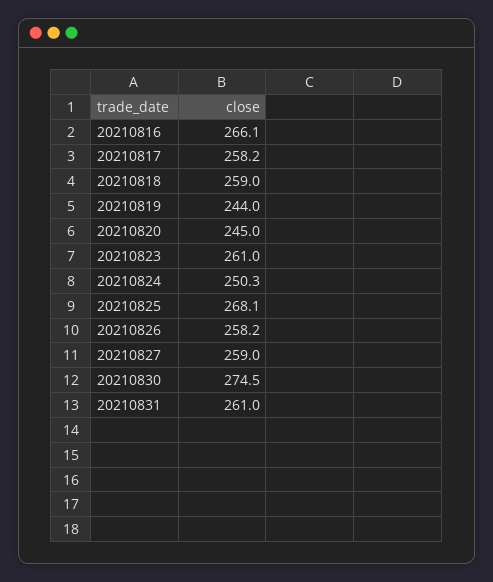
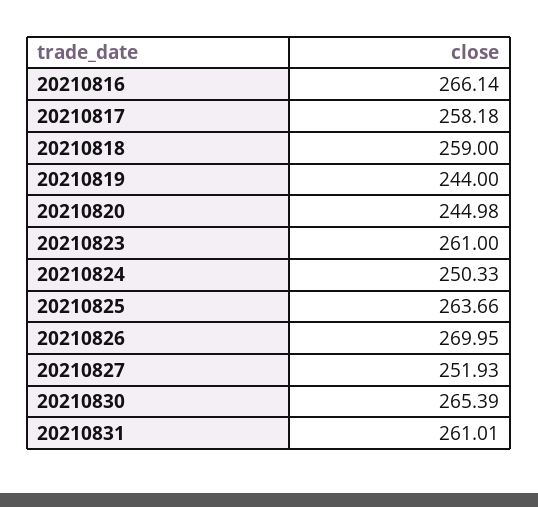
  {
    "20210816": 266.14,
    "20210817": 258.18,
    "20210818": 259,
    "20210819": 244,
    "20210820": 244.98,
    "20210823": 261,
    "20210824": 250.33,
-   "20210825": 268.1,
+   "20210825": 263.66,
-   "20210826": 258.2,
+   "20210826": 269.95,
-   "20210827": 259,
+   "20210827": 251.93,
-   "20210830": 274.5,
+   "20210830": 265.39,
    "20210831": 261.01
  }

